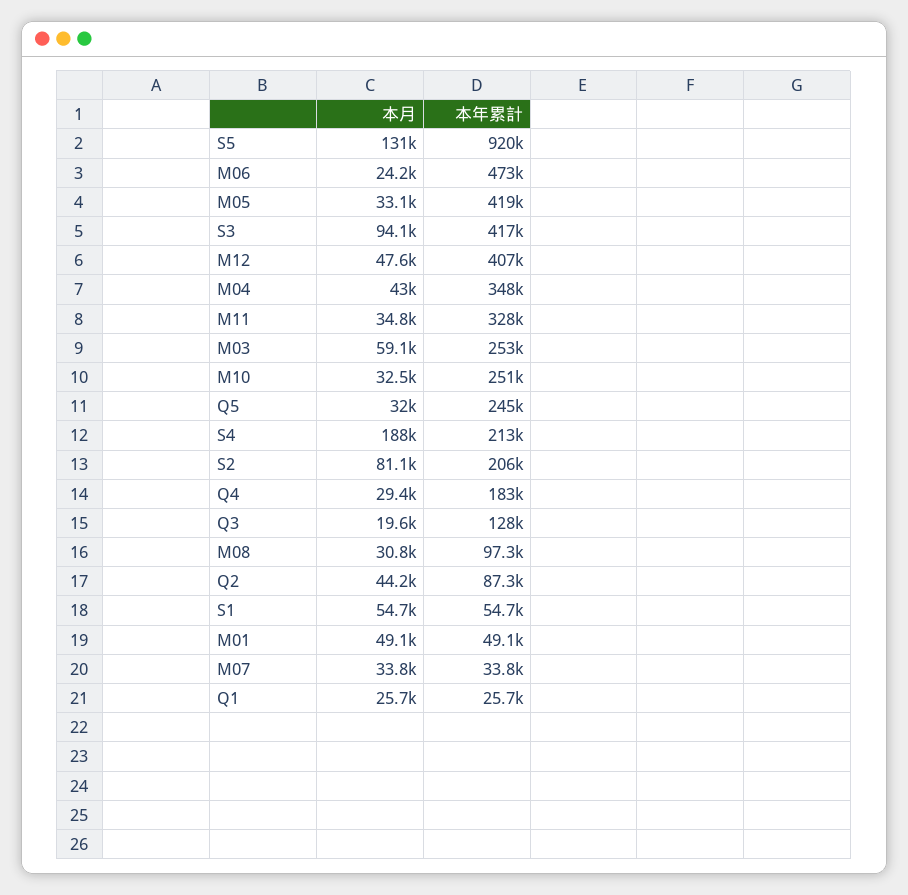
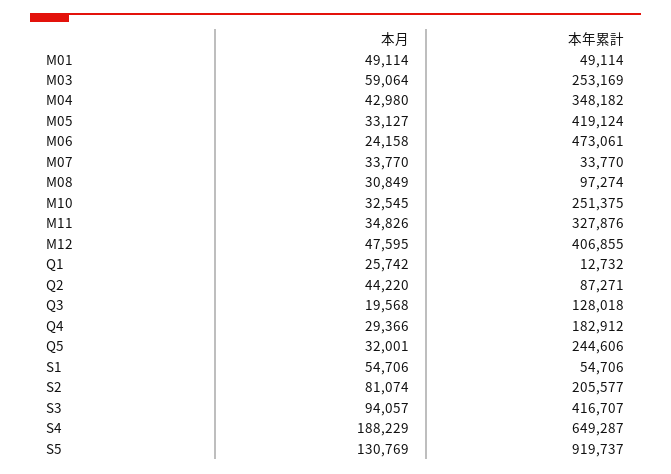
  {
    "本月": {
      "S5": 130769,
      "M06": 24158,
      "M05": 33127,
      "S3": 94057,
      "M12": 47595,
      "M04": 42980,
      "M11": 34826,
      "M03": 59064,
      "M10": 32545,
      "Q5": 32001,
      "S4": 188229,
      "S2": 81074,
      "Q4": 29366,
      "Q3": 19568,
      "M08": 30849,
      "Q2": 44220,
      "S1": 54706,
      "M01": 49114,
      "M07": 33770,
      "Q1": 25742
    },
    "本年累計": {
      "S5": 919737,
      "M06": 473061,
      "M05": 419124,
      "S3": 416707,
      "M12": 406855,
      "M04": 348182,
      "M11": 327876,
      "M03": 253169,
      "M10": 251375,
      "Q5": 244606,
-     "S4": 213000,
+     "S4": 649287,
      "S2": 205577,
      "Q4": 182912,
      "Q3": 128018,
      "M08": 97274,
      "Q2": 87271,
      "S1": 54706,
      "M01": 49114,
      "M07": 33770,
-     "Q1": 25700
+     "Q1": 12732
    }
  }

